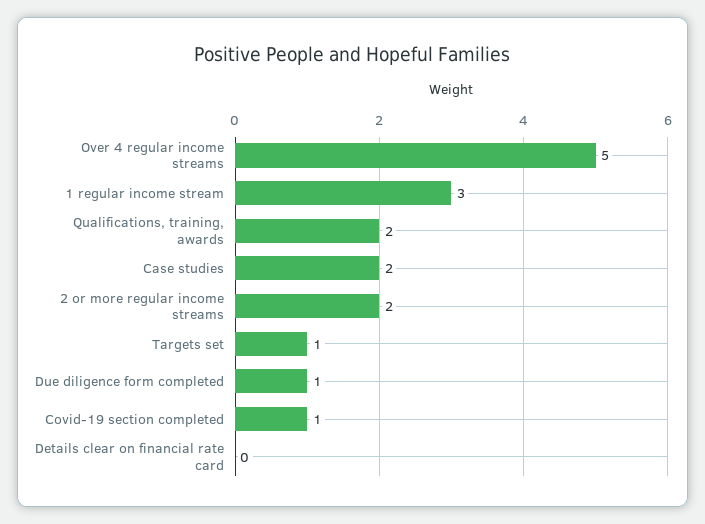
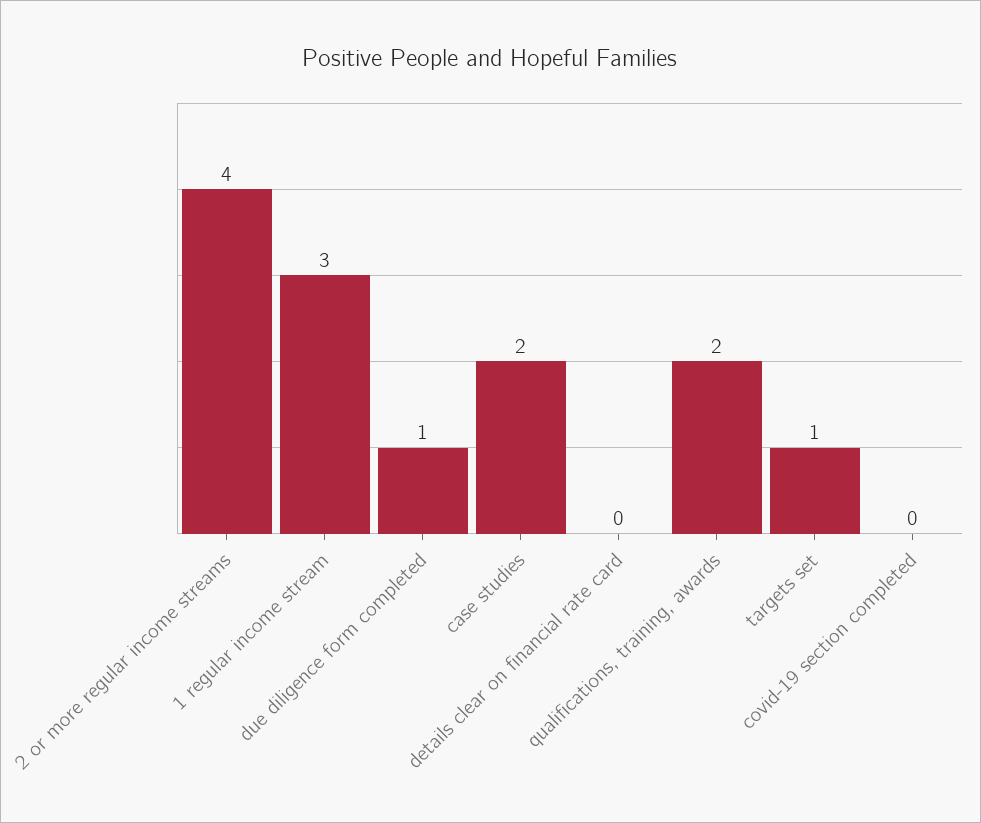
  {
-   "Over 4 regular income streams": 5,
    "1 regular income stream": 3,
    "Qualifications, training, awards": 2,
    "Case studies": 2,
-   "2 or more regular income streams": 2,
+   "2 or more regular income streams": 4,
    "Targets set": 1,
    "Due diligence form completed": 1,
-   "Covid-19 section completed": 1,
+   "Covid-19 section completed": 0,
    "Details clear on financial rate card": 0
  }

